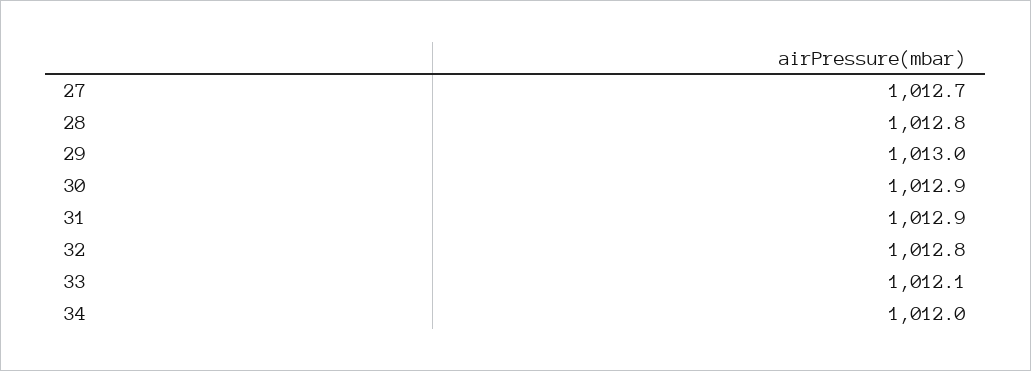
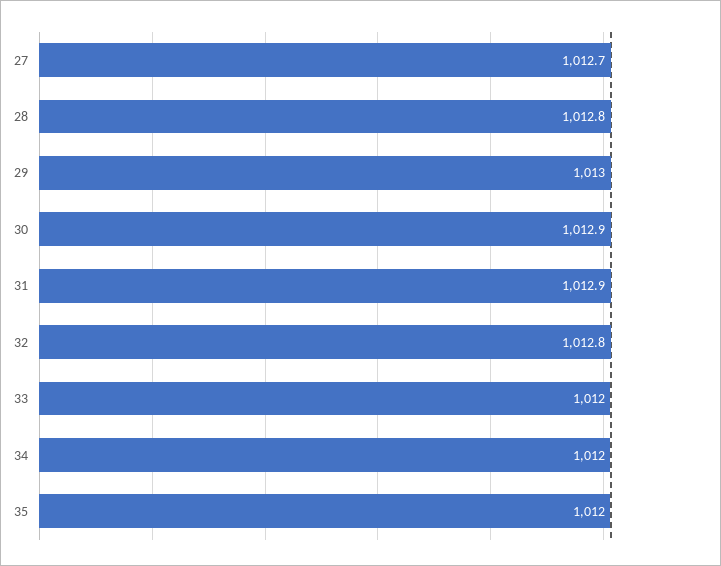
  {
    "27": 1012.7,
    "28": 1012.8,
    "29": 1013,
    "30": 1012.9,
    "31": 1012.9,
    "32": 1012.8,
-   "33": 1012.1,
+   "33": 1012,
-   "34": 1012
+   "34": 1012,
+   "35": 1012
  }

